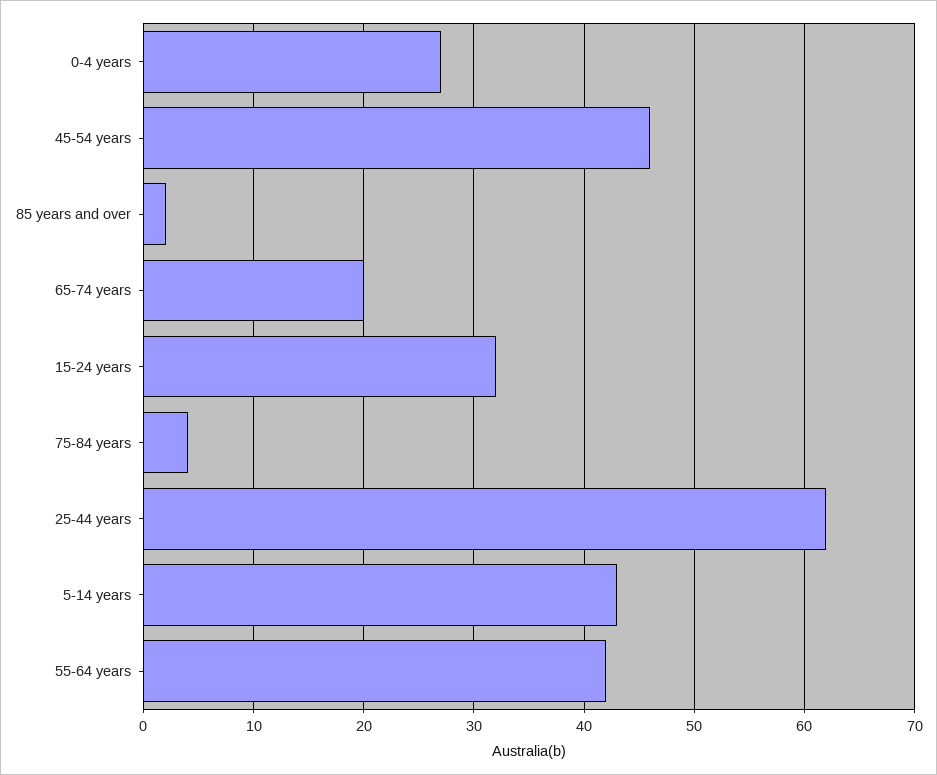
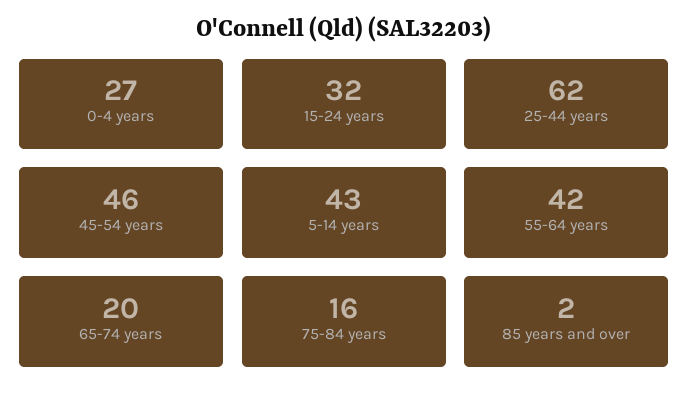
  {
    "0-4 years": 27,
    "45-54 years": 46,
    "85 years and over": 2,
    "65-74 years": 20,
    "15-24 years": 32,
-   "75-84 years": 4,
+   "75-84 years": 16,
    "25-44 years": 62,
    "5-14 years": 43,
    "55-64 years": 42
  }

